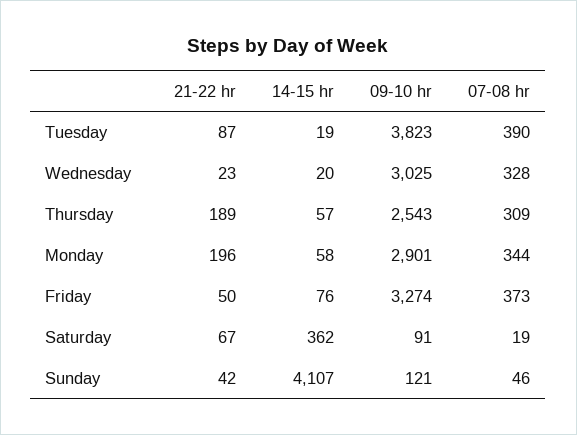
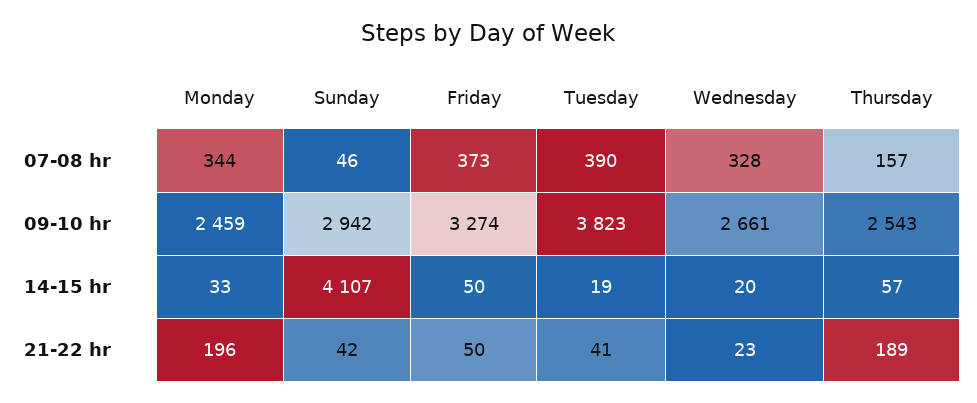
  {
    "21-22 hr": {
-     "Tuesday": 87,
+     "Tuesday": 41,
      "Wednesday": 23,
      "Thursday": 189,
      "Monday": 196,
      "Friday": 50,
-     "Saturday": 67,
      "Sunday": 42
    },
    "14-15 hr": {
      "Tuesday": 19,
      "Wednesday": 20,
      "Thursday": 57,
-     "Monday": 58,
+     "Monday": 33,
-     "Friday": 76,
+     "Friday": 50,
-     "Saturday": 362,
      "Sunday": 4107
    },
    "09-10 hr": {
      "Tuesday": 3823,
-     "Wednesday": 3025,
+     "Wednesday": 2661,
      "Thursday": 2543,
-     "Monday": 2901,
+     "Monday": 2459,
      "Friday": 3274,
-     "Saturday": 91,
-     "Sunday": 121
+     "Sunday": 2942
    },
    "07-08 hr": {
      "Tuesday": 390,
      "Wednesday": 328,
-     "Thursday": 309,
+     "Thursday": 157,
      "Monday": 344,
      "Friday": 373,
-     "Saturday": 19,
      "Sunday": 46
    }
  }

